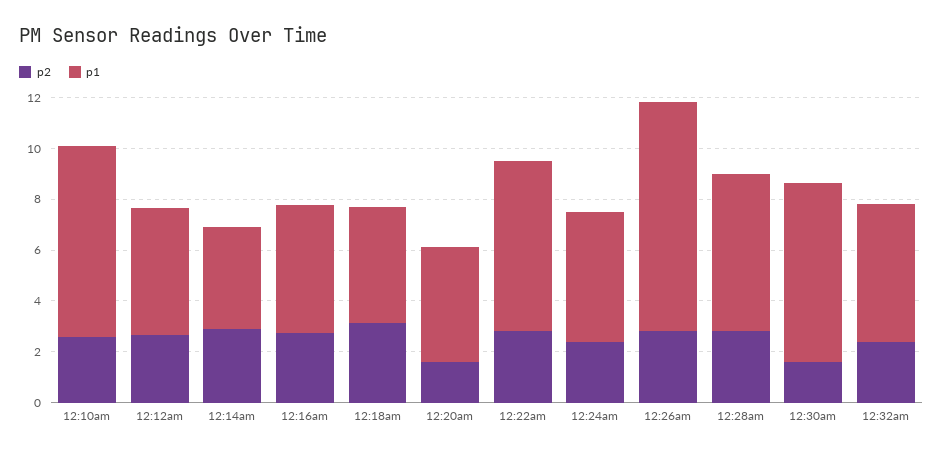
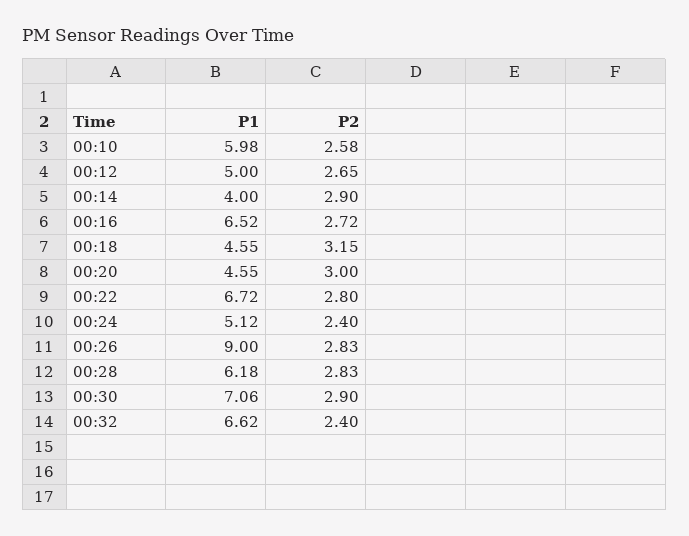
  {
    "p2": {
      "12:10am": 2.58,
      "12:12am": 2.65,
      "12:14am": 2.9,
      "12:16am": 2.72,
      "12:18am": 3.15,
-     "12:20am": 1.5,
+     "12:20am": 3,
      "12:22am": 2.8,
      "12:24am": 2.4,
      "12:26am": 2.83,
      "12:28am": 2.83,
-     "12:30am": 1.5,
+     "12:30am": 2.9,
      "12:32am": 2.4
    },
    "p1": {
-     "12:10am": 7.5,
+     "12:10am": 5.98,
      "12:12am": 5,
      "12:14am": 4,
-     "12:16am": 5,
+     "12:16am": 6.52,
      "12:18am": 4.55,
      "12:20am": 4.55,
      "12:22am": 6.72,
      "12:24am": 5.12,
      "12:26am": 9,
      "12:28am": 6.18,
      "12:30am": 7.06,
-     "12:32am": 5.5
+     "12:32am": 6.62
    }
  }

